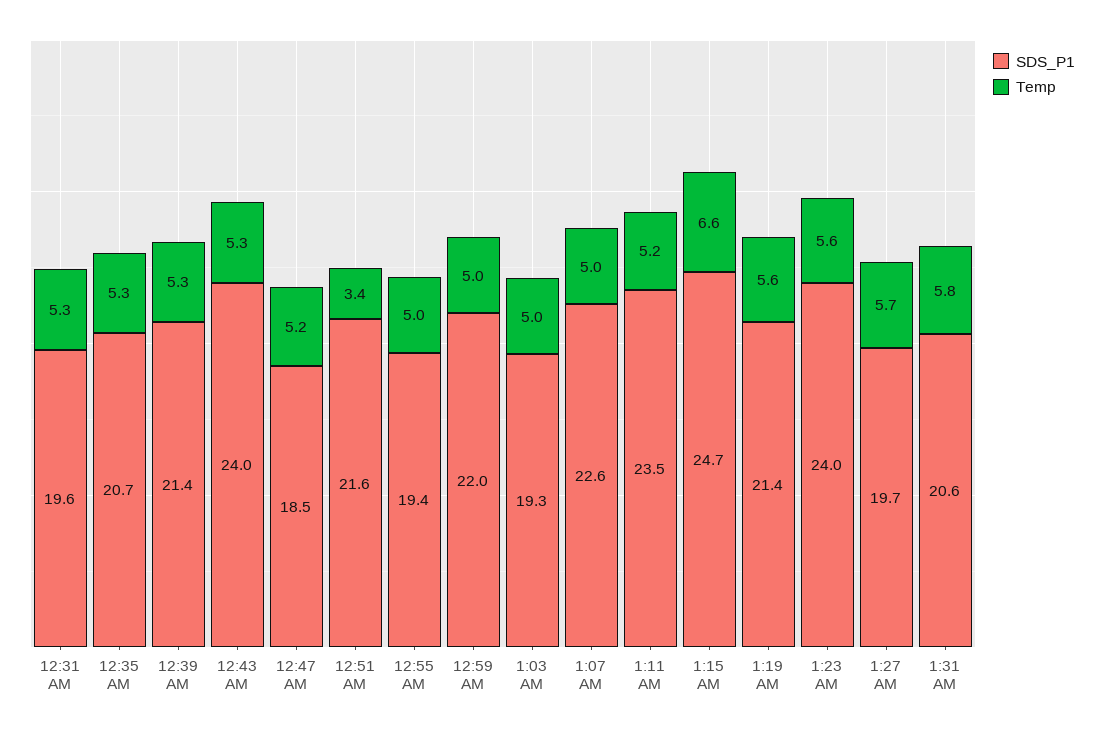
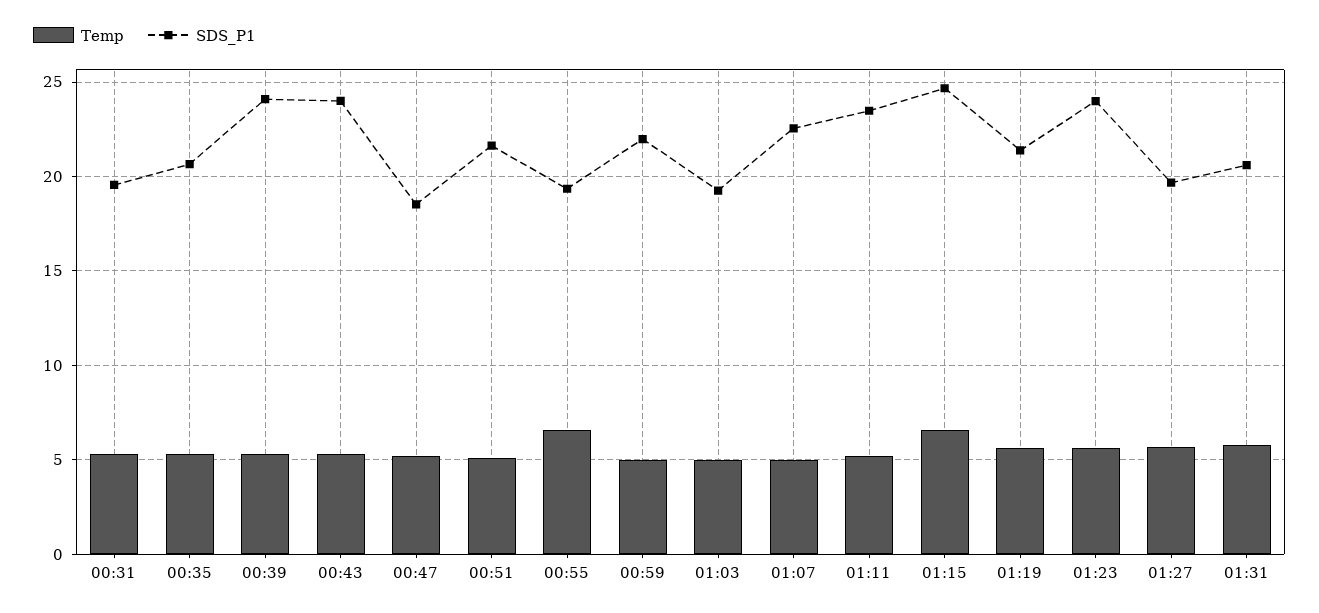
  {
    "SDS_P1": {
      "12:31 AM": 19.6,
      "12:35 AM": 20.7,
-     "12:39 AM": 21.4,
+     "12:39 AM": 24,
      "12:43 AM": 24,
      "12:47 AM": 18.5,
      "12:51 AM": 21.6,
      "12:55 AM": 19.4,
      "12:59 AM": 22,
      "1:03 AM": 19.3,
      "1:07 AM": 22.6,
      "1:11 AM": 23.5,
      "1:15 AM": 24.7,
      "1:19 AM": 21.4,
      "1:23 AM": 24,
      "1:27 AM": 19.7,
      "1:31 AM": 20.6
    },
    "Temp": {
      "12:31 AM": 5.3,
      "12:35 AM": 5.3,
      "12:39 AM": 5.3,
      "12:43 AM": 5.3,
      "12:47 AM": 5.2,
-     "12:51 AM": 3.4,
+     "12:51 AM": 5,
-     "12:55 AM": 5,
+     "12:55 AM": 6.5,
      "12:59 AM": 5,
      "1:03 AM": 5,
      "1:07 AM": 5,
      "1:11 AM": 5.2,
      "1:15 AM": 6.6,
      "1:19 AM": 5.6,
      "1:23 AM": 5.6,
      "1:27 AM": 5.7,
      "1:31 AM": 5.8
    }
  }

